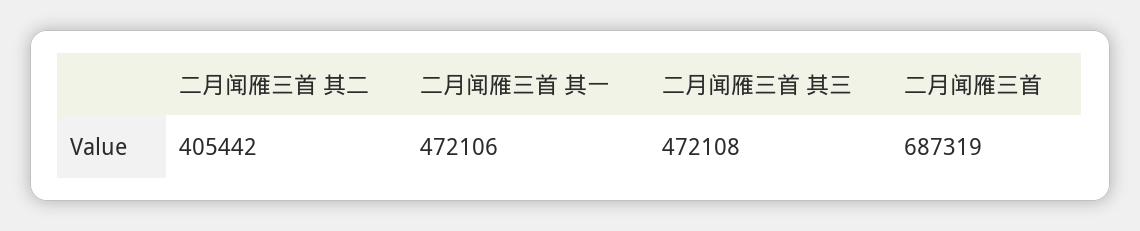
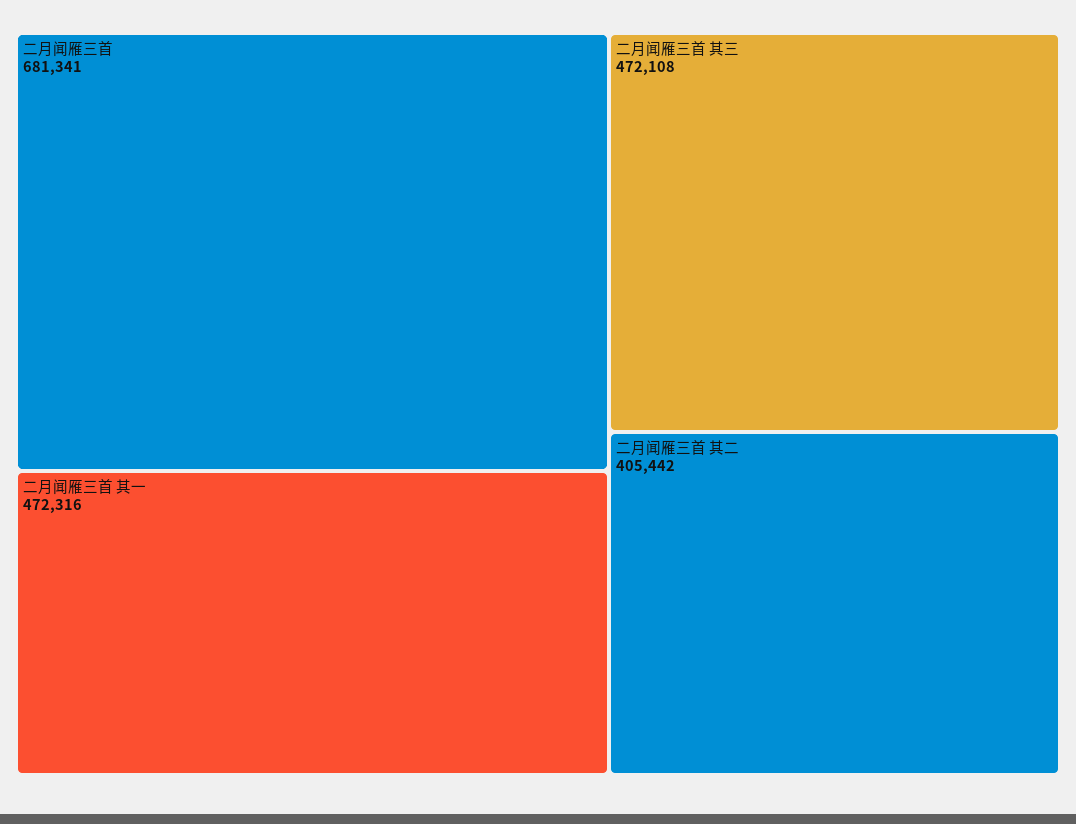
  {
    "二月闻雁三首 其二": 405442,
-   "二月闻雁三首 其一": 472106,
+   "二月闻雁三首 其一": 472316,
    "二月闻雁三首 其三": 472108,
-   "二月闻雁三首": 687319
+   "二月闻雁三首": 681341
  }

